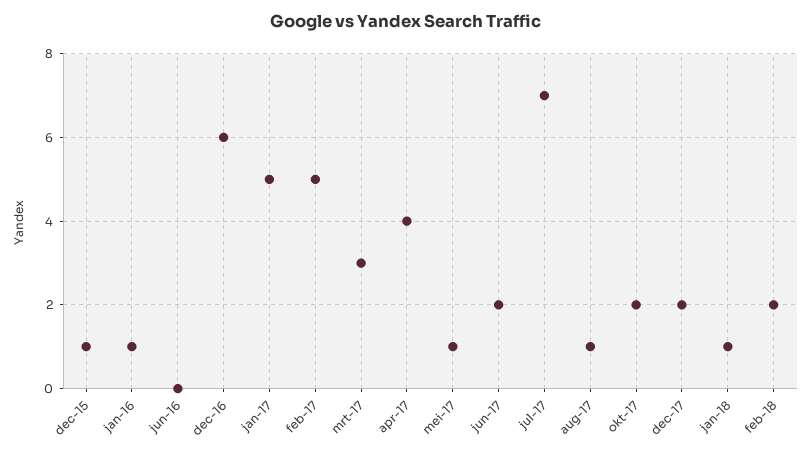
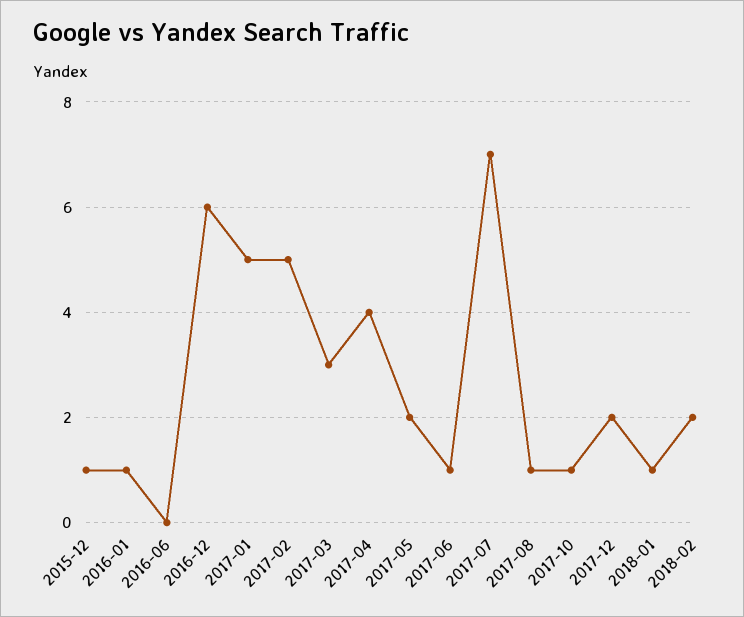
  {
    "dec-15": 1,
    "jan-16": 1,
    "jun-16": 0,
    "dec-16": 6,
    "jan-17": 5,
    "feb-17": 5,
    "mrt-17": 3,
    "apr-17": 4,
-   "mei-17": 1,
+   "mei-17": 2,
-   "jun-17": 2,
+   "jun-17": 1,
    "jul-17": 7,
    "aug-17": 1,
-   "okt-17": 2,
+   "okt-17": 1,
    "dec-17": 2,
    "jan-18": 1,
    "feb-18": 2
  }

